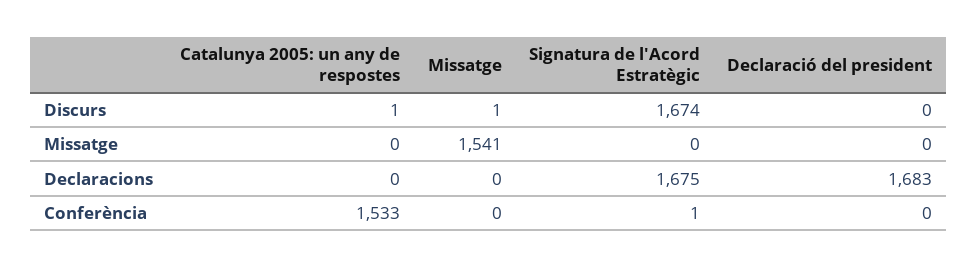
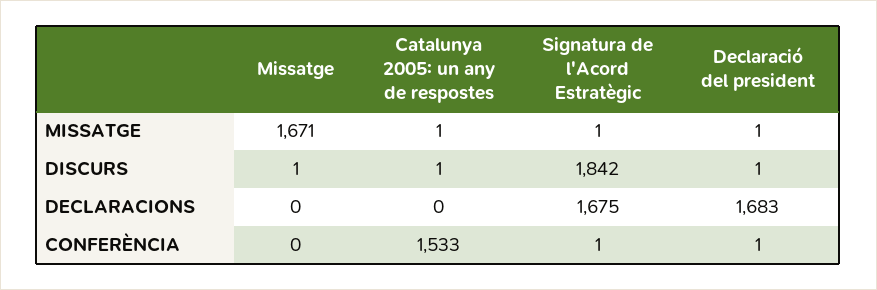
  {
    "Catalunya 2005: un any de respostes": {
      "Discurs": 1,
-     "Missatge": 0,
+     "Missatge": 1,
      "Declaracions": 0,
      "Conferència": 1533
    },
    "Missatge": {
      "Discurs": 1,
-     "Missatge": 1541,
+     "Missatge": 1671,
      "Declaracions": 0,
      "Conferència": 0
    },
    "Signatura de l'Acord Estratègic": {
-     "Discurs": 1674,
+     "Discurs": 1842,
-     "Missatge": 0,
+     "Missatge": 1,
      "Declaracions": 1675,
      "Conferència": 1
    },
    "Declaració del president": {
-     "Discurs": 0,
+     "Discurs": 1,
-     "Missatge": 0,
+     "Missatge": 1,
      "Declaracions": 1683,
-     "Conferència": 0
+     "Conferència": 1
    }
  }

